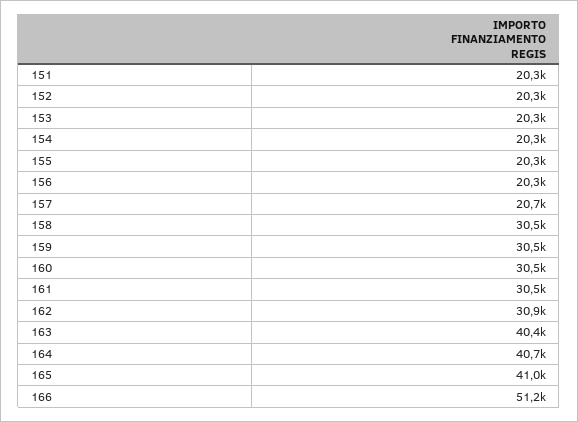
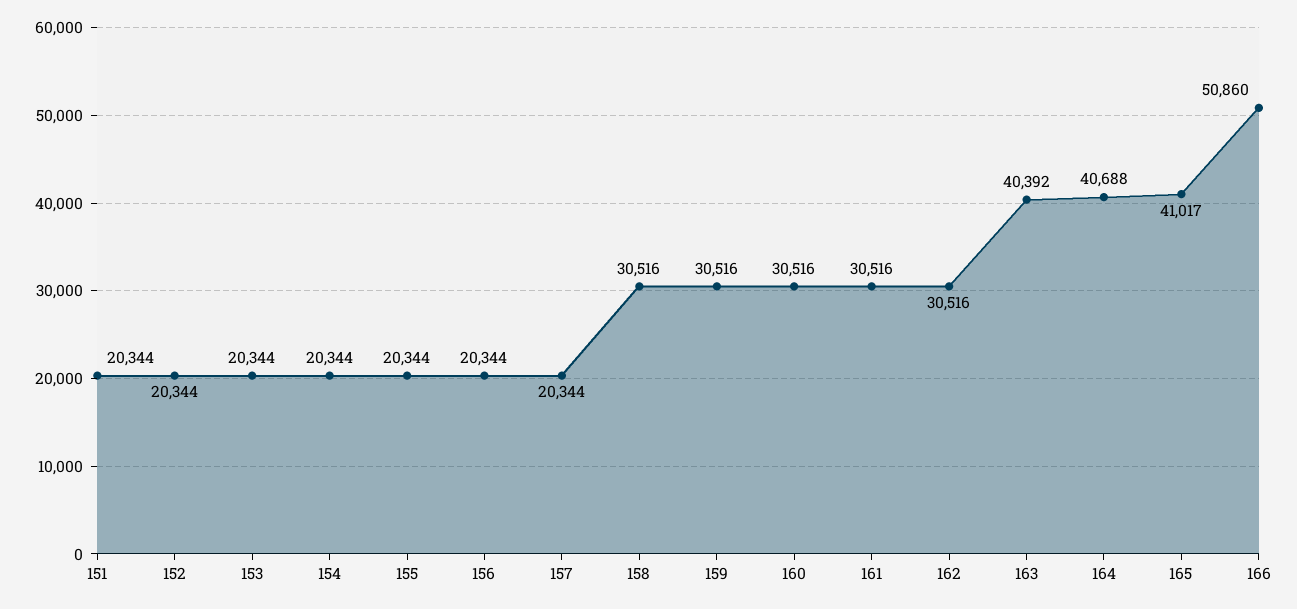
  {
    "151": 20344,
    "152": 20344,
    "153": 20344,
    "154": 20344,
    "155": 20344,
    "156": 20344,
-   "157": 20700,
+   "157": 20344,
    "158": 30516,
    "159": 30516,
    "160": 30516,
    "161": 30516,
-   "162": 30900,
+   "162": 30516,
    "163": 40392,
    "164": 40688,
    "165": 41017,
-   "166": 51200
+   "166": 50860
  }

